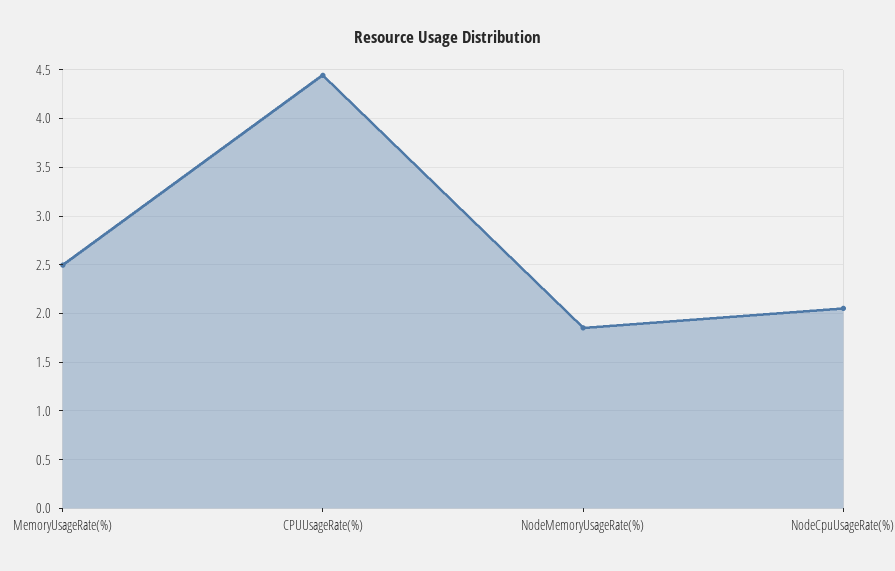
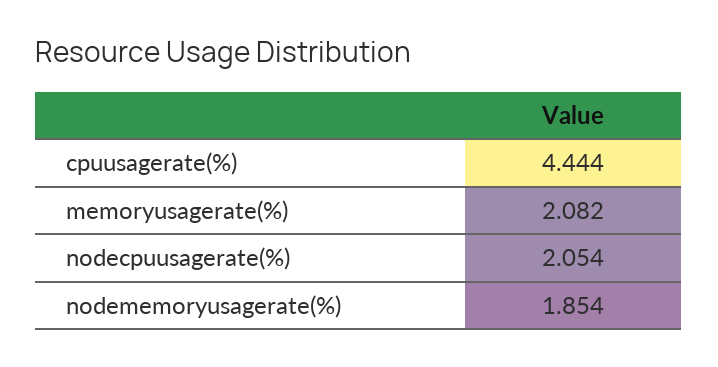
  {
-   "MemoryUsageRate(%)": 2.5,
+   "MemoryUsageRate(%)": 2.082,
    "CPUUsageRate(%)": 4.444,
    "NodeMemoryUsageRate(%)": 1.854,
    "NodeCpuUsageRate(%)": 2.054
  }

